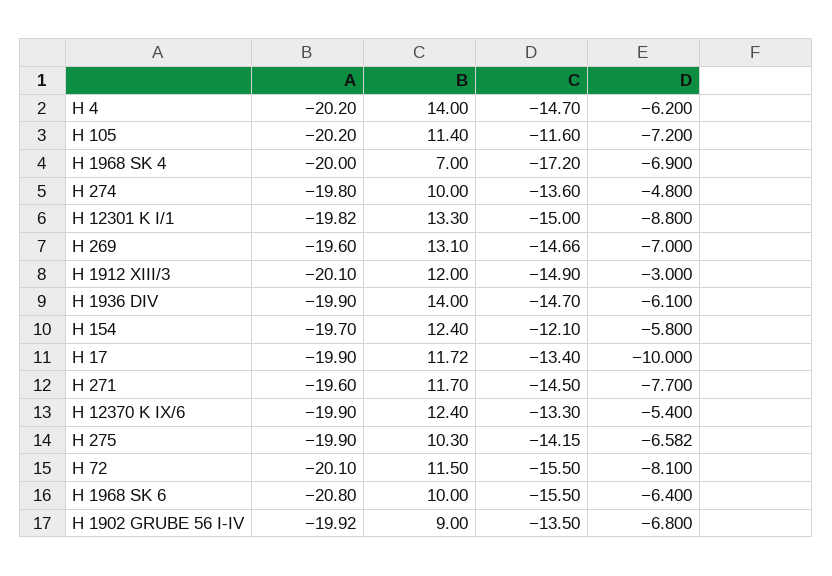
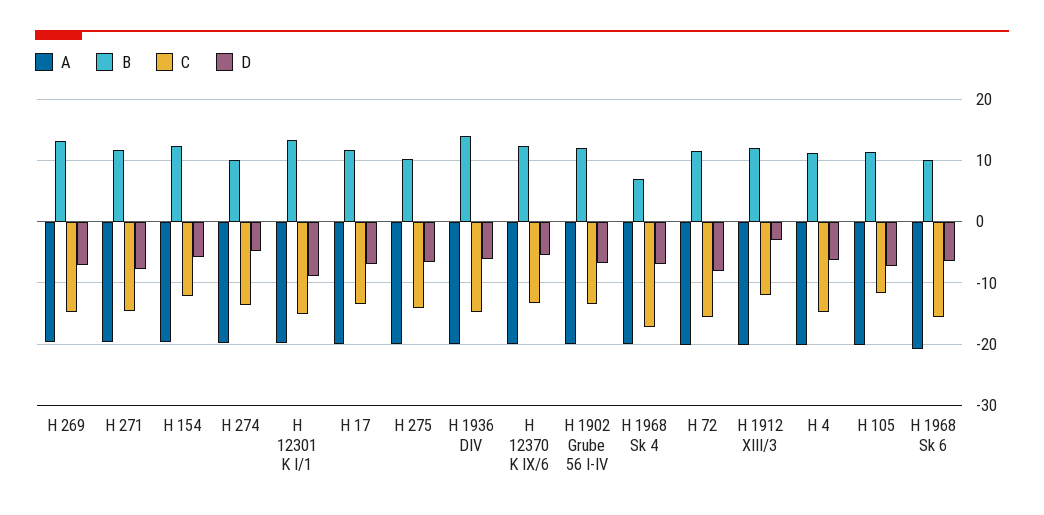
  {
    "A": {
      "H 4": -20.2,
      "H 105": -20.2,
      "H 1968 SK 4": -20,
      "H 274": -19.8,
      "H 12301 K I/1": -19.82,
      "H 269": -19.6,
      "H 1912 XIII/3": -20.1,
      "H 1936 DIV": -19.9,
      "H 154": -19.7,
      "H 17": -19.9,
      "H 271": -19.6,
      "H 12370 K IX/6": -19.9,
      "H 275": -19.9,
      "H 72": -20.1,
      "H 1968 SK 6": -20.8,
      "H 1902 GRUBE 56 I-IV": -19.92
    },
    "B": {
-     "H 4": 14,
+     "H 4": 11,
      "H 105": 11.4,
      "H 1968 SK 4": 7,
      "H 274": 10,
      "H 12301 K I/1": 13.3,
      "H 269": 13.1,
      "H 1912 XIII/3": 12,
      "H 1936 DIV": 14,
      "H 154": 12.4,
      "H 17": 11.72,
      "H 271": 11.7,
      "H 12370 K IX/6": 12.4,
      "H 275": 10.3,
      "H 72": 11.5,
      "H 1968 SK 6": 10,
-     "H 1902 GRUBE 56 I-IV": 9
+     "H 1902 GRUBE 56 I-IV": 12
    },
    "C": {
      "H 4": -14.7,
      "H 105": -11.6,
      "H 1968 SK 4": -17.2,
      "H 274": -13.6,
      "H 12301 K I/1": -15,
      "H 269": -14.66,
-     "H 1912 XIII/3": -14.9,
+     "H 1912 XIII/3": -12,
      "H 1936 DIV": -14.7,
      "H 154": -12.1,
      "H 17": -13.4,
      "H 271": -14.5,
      "H 12370 K IX/6": -13.3,
      "H 275": -14.15,
      "H 72": -15.5,
      "H 1968 SK 6": -15.5,
      "H 1902 GRUBE 56 I-IV": -13.5
    },
    "D": {
      "H 4": -6.2,
      "H 105": -7.2,
      "H 1968 SK 4": -6.9,
      "H 274": -4.8,
      "H 12301 K I/1": -8.8,
      "H 269": -7,
      "H 1912 XIII/3": -3,
      "H 1936 DIV": -6.1,
      "H 154": -5.8,
-     "H 17": -10,
+     "H 17": -7,
      "H 271": -7.7,
      "H 12370 K IX/6": -5.4,
      "H 275": -6.582,
      "H 72": -8.1,
      "H 1968 SK 6": -6.4,
      "H 1902 GRUBE 56 I-IV": -6.8
    }
  }

